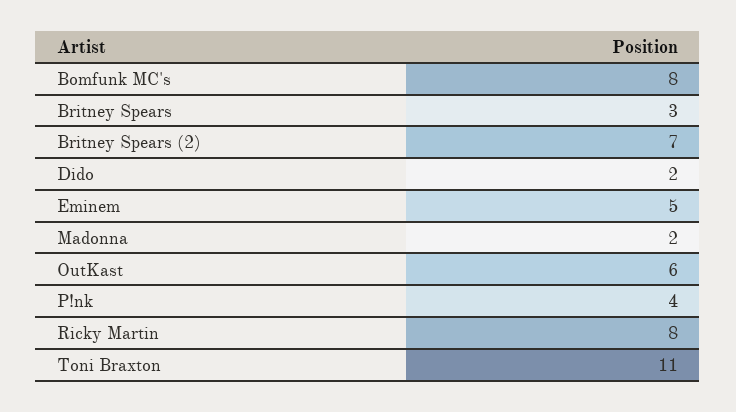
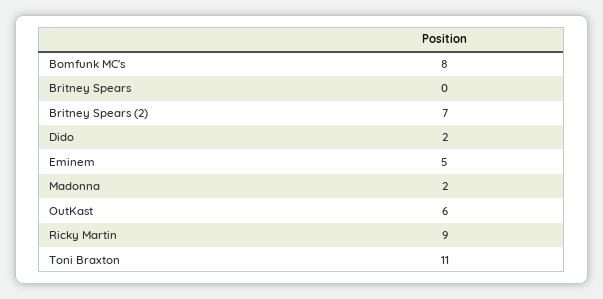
  {
    "Bomfunk MC's": 8,
-   "Britney Spears": 3,
+   "Britney Spears": 0,
    "Britney Spears (2)": 7,
    "Dido": 2,
    "Eminem": 5,
    "Madonna": 2,
    "OutKast": 6,
-   "P!nk": 4,
-   "Ricky Martin": 8,
+   "Ricky Martin": 9,
    "Toni Braxton": 11
  }

